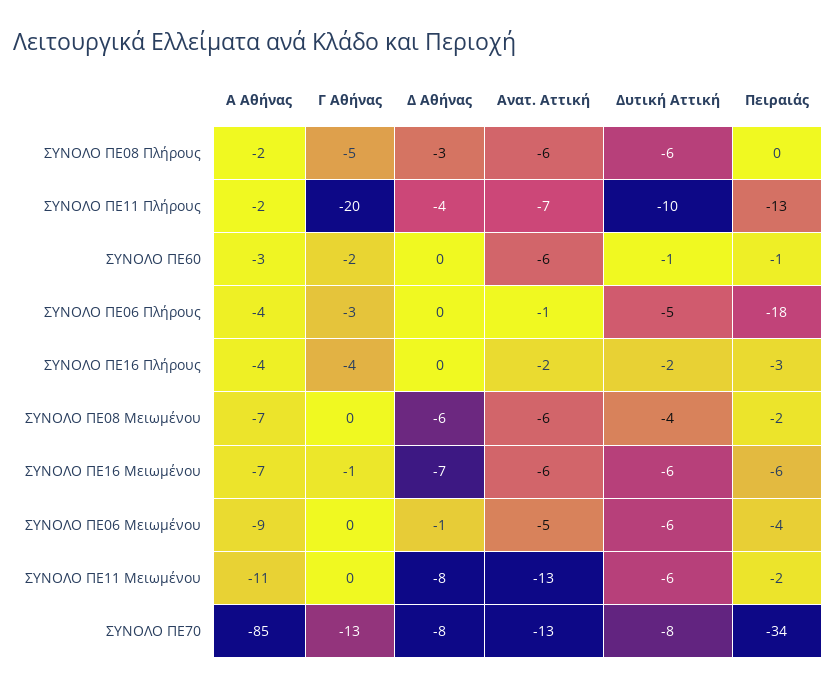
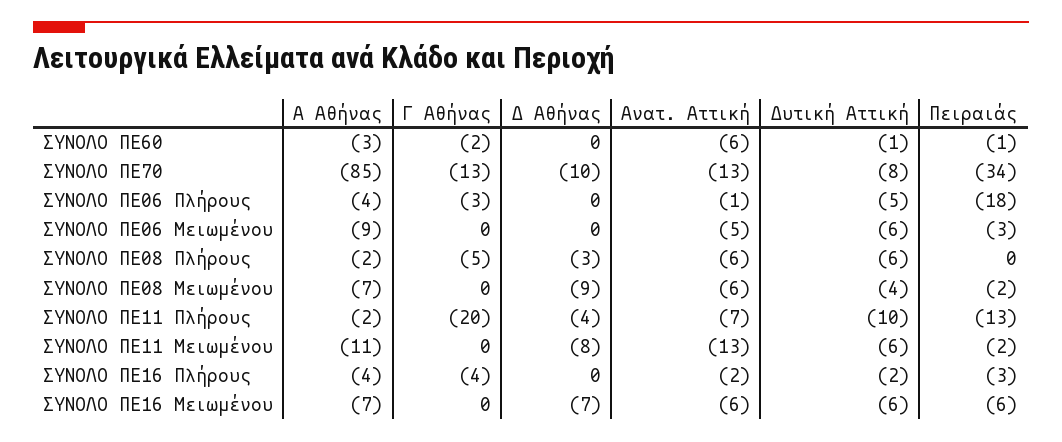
  {
    "Α Αθήνας": {
      "ΣΥΝΟΛΟ ΠΕ08 Πλήρους": -2,
      "ΣΥΝΟΛΟ ΠΕ11 Πλήρους": -2,
      "ΣΥΝΟΛΟ ΠΕ60": -3,
      "ΣΥΝΟΛΟ ΠΕ06 Πλήρους": -4,
      "ΣΥΝΟΛΟ ΠΕ16 Πλήρους": -4,
      "ΣΥΝΟΛΟ ΠΕ08 Μειωμένου": -7,
      "ΣΥΝΟΛΟ ΠΕ16 Μειωμένου": -7,
      "ΣΥΝΟΛΟ ΠΕ06 Μειωμένου": -9,
      "ΣΥΝΟΛΟ ΠΕ11 Μειωμένου": -11,
      "ΣΥΝΟΛΟ ΠΕ70": -85
    },
    "Γ Αθήνας": {
      "ΣΥΝΟΛΟ ΠΕ08 Πλήρους": -5,
      "ΣΥΝΟΛΟ ΠΕ11 Πλήρους": -20,
      "ΣΥΝΟΛΟ ΠΕ60": -2,
      "ΣΥΝΟΛΟ ΠΕ06 Πλήρους": -3,
      "ΣΥΝΟΛΟ ΠΕ16 Πλήρους": -4,
      "ΣΥΝΟΛΟ ΠΕ08 Μειωμένου": 0,
-     "ΣΥΝΟΛΟ ΠΕ16 Μειωμένου": -1,
+     "ΣΥΝΟΛΟ ΠΕ16 Μειωμένου": 0,
      "ΣΥΝΟΛΟ ΠΕ06 Μειωμένου": 0,
      "ΣΥΝΟΛΟ ΠΕ11 Μειωμένου": 0,
      "ΣΥΝΟΛΟ ΠΕ70": -13
    },
    "Δ Αθήνας": {
      "ΣΥΝΟΛΟ ΠΕ08 Πλήρους": -3,
      "ΣΥΝΟΛΟ ΠΕ11 Πλήρους": -4,
      "ΣΥΝΟΛΟ ΠΕ60": 0,
      "ΣΥΝΟΛΟ ΠΕ06 Πλήρους": 0,
      "ΣΥΝΟΛΟ ΠΕ16 Πλήρους": 0,
-     "ΣΥΝΟΛΟ ΠΕ08 Μειωμένου": -6,
+     "ΣΥΝΟΛΟ ΠΕ08 Μειωμένου": -9,
      "ΣΥΝΟΛΟ ΠΕ16 Μειωμένου": -7,
-     "ΣΥΝΟΛΟ ΠΕ06 Μειωμένου": -1,
+     "ΣΥΝΟΛΟ ΠΕ06 Μειωμένου": 0,
      "ΣΥΝΟΛΟ ΠΕ11 Μειωμένου": -8,
-     "ΣΥΝΟΛΟ ΠΕ70": -8
+     "ΣΥΝΟΛΟ ΠΕ70": -10
    },
    "Ανατ. Αττική": {
      "ΣΥΝΟΛΟ ΠΕ08 Πλήρους": -6,
      "ΣΥΝΟΛΟ ΠΕ11 Πλήρους": -7,
      "ΣΥΝΟΛΟ ΠΕ60": -6,
      "ΣΥΝΟΛΟ ΠΕ06 Πλήρους": -1,
      "ΣΥΝΟΛΟ ΠΕ16 Πλήρους": -2,
      "ΣΥΝΟΛΟ ΠΕ08 Μειωμένου": -6,
      "ΣΥΝΟΛΟ ΠΕ16 Μειωμένου": -6,
      "ΣΥΝΟΛΟ ΠΕ06 Μειωμένου": -5,
      "ΣΥΝΟΛΟ ΠΕ11 Μειωμένου": -13,
      "ΣΥΝΟΛΟ ΠΕ70": -13
    },
    "Δυτική Αττική": {
      "ΣΥΝΟΛΟ ΠΕ08 Πλήρους": -6,
      "ΣΥΝΟΛΟ ΠΕ11 Πλήρους": -10,
      "ΣΥΝΟΛΟ ΠΕ60": -1,
      "ΣΥΝΟΛΟ ΠΕ06 Πλήρους": -5,
      "ΣΥΝΟΛΟ ΠΕ16 Πλήρους": -2,
      "ΣΥΝΟΛΟ ΠΕ08 Μειωμένου": -4,
      "ΣΥΝΟΛΟ ΠΕ16 Μειωμένου": -6,
      "ΣΥΝΟΛΟ ΠΕ06 Μειωμένου": -6,
      "ΣΥΝΟΛΟ ΠΕ11 Μειωμένου": -6,
      "ΣΥΝΟΛΟ ΠΕ70": -8
    },
    "Πειραιάς": {
      "ΣΥΝΟΛΟ ΠΕ08 Πλήρους": 0,
      "ΣΥΝΟΛΟ ΠΕ11 Πλήρους": -13,
      "ΣΥΝΟΛΟ ΠΕ60": -1,
      "ΣΥΝΟΛΟ ΠΕ06 Πλήρους": -18,
      "ΣΥΝΟΛΟ ΠΕ16 Πλήρους": -3,
      "ΣΥΝΟΛΟ ΠΕ08 Μειωμένου": -2,
      "ΣΥΝΟΛΟ ΠΕ16 Μειωμένου": -6,
-     "ΣΥΝΟΛΟ ΠΕ06 Μειωμένου": -4,
+     "ΣΥΝΟΛΟ ΠΕ06 Μειωμένου": -3,
      "ΣΥΝΟΛΟ ΠΕ11 Μειωμένου": -2,
      "ΣΥΝΟΛΟ ΠΕ70": -34
    }
  }

